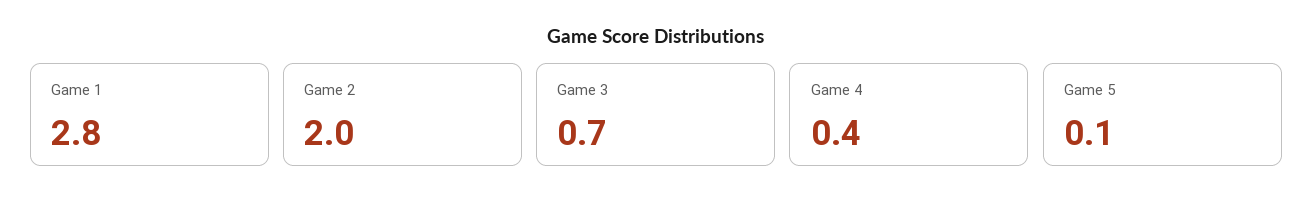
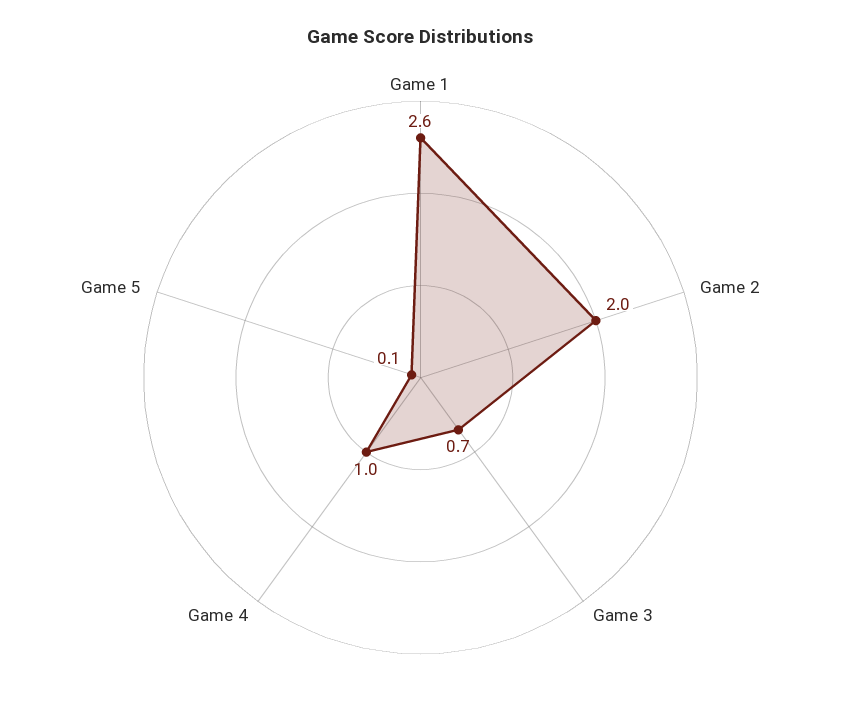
  {
-   "Game 1": 2.8,
+   "Game 1": 2.6,
    "Game 2": 2,
    "Game 3": 0.7,
-   "Game 4": 0.4,
+   "Game 4": 1,
    "Game 5": 0.1
  }

